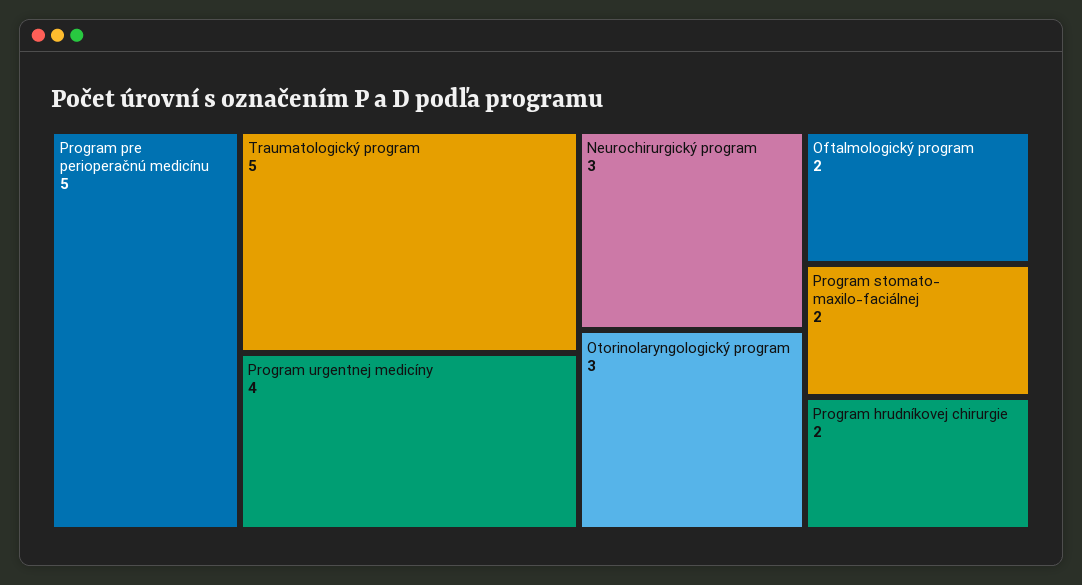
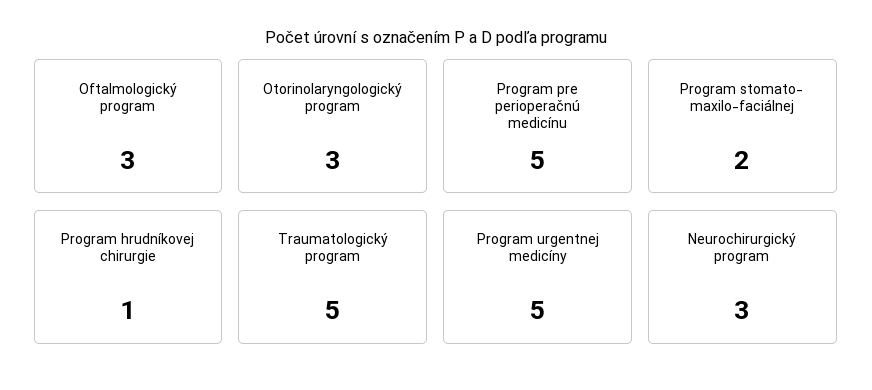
  {
    "Program pre perioperačnú medicínu": 5,
    "Traumatologický program": 5,
-   "Program urgentnej medicíny": 4,
+   "Program urgentnej medicíny": 5,
    "Neurochirurgický program": 3,
    "Otorinolaryngologický program": 3,
-   "Oftalmologický program": 2,
+   "Oftalmologický program": 3,
    "Program stomato- maxilo-faciálnej": 2,
-   "Program hrudníkovej chirurgie": 2
+   "Program hrudníkovej chirurgie": 1
  }

